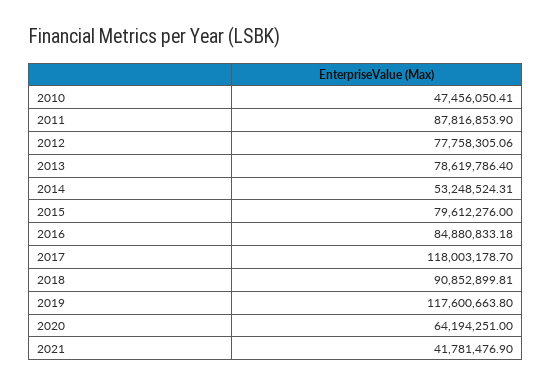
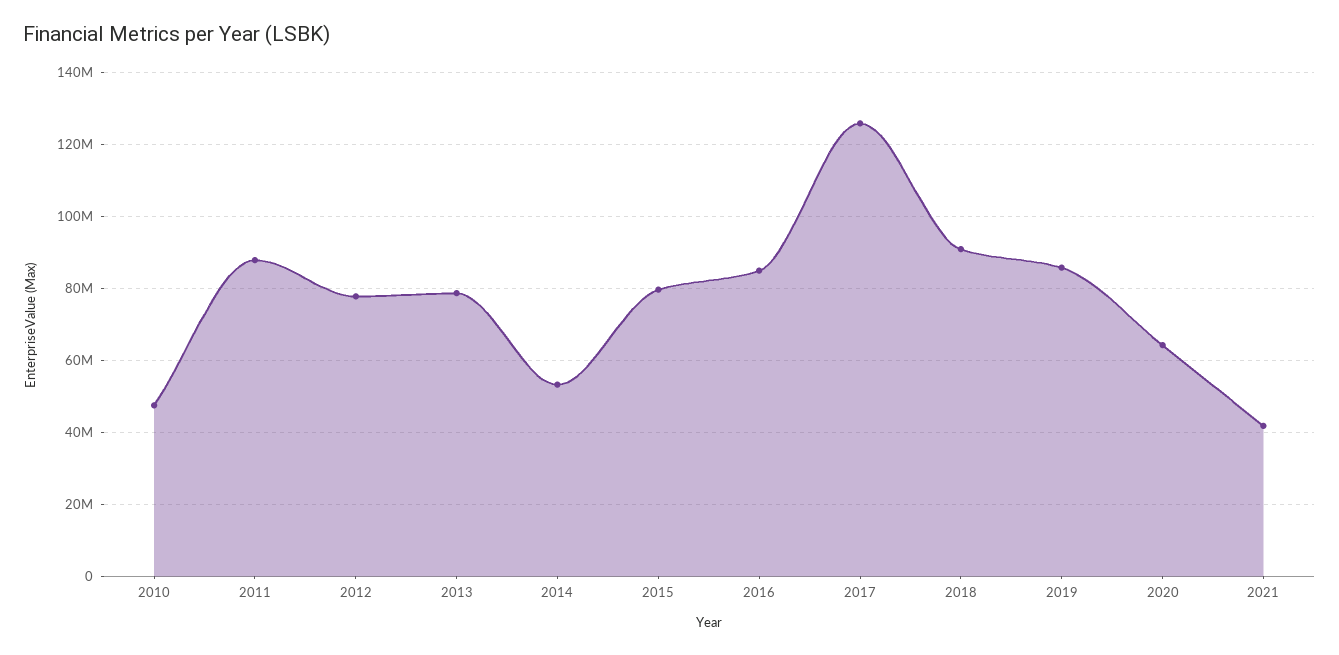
  {
    "2010": 47456050.41,
    "2011": 87816853.9,
    "2012": 77758305.06,
    "2013": 78619786.4,
    "2014": 53248524.31,
    "2015": 79612276,
    "2016": 84880833.18,
-   "2017": 118003178.7,
+   "2017": 126000000,
    "2018": 90852899.81,
-   "2019": 117600663.8,
+   "2019": 86000000,
    "2020": 64194251,
    "2021": 41781476.9
  }

